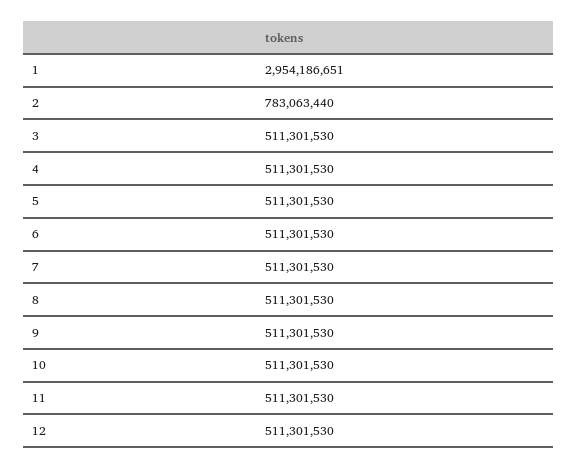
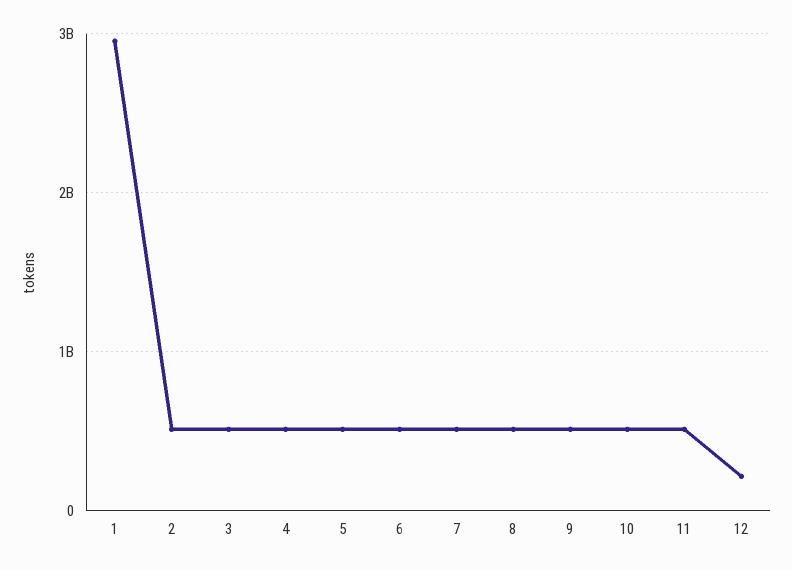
  {
    "1": 2954186651,
-   "2": 783063440,
+   "2": 500000000,
    "3": 511301530,
    "4": 511301530,
    "5": 511301530,
    "6": 511301530,
    "7": 511301530,
    "8": 511301530,
    "9": 511301530,
    "10": 511301530,
    "11": 511301530,
-   "12": 511301530
+   "12": 200000000
  }

